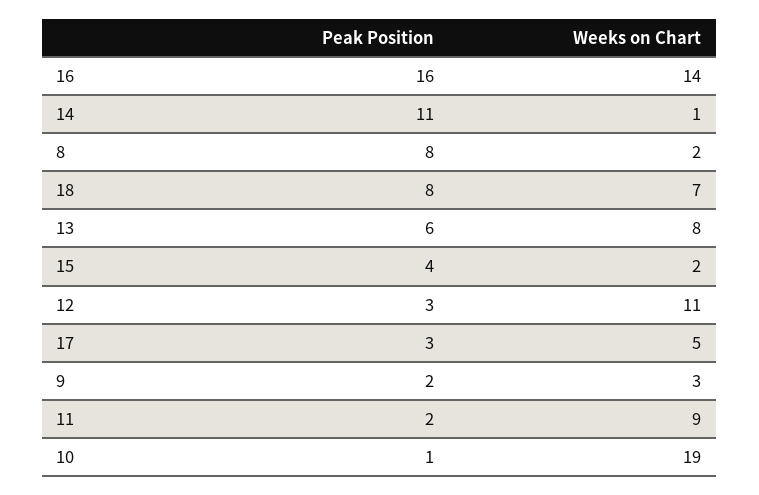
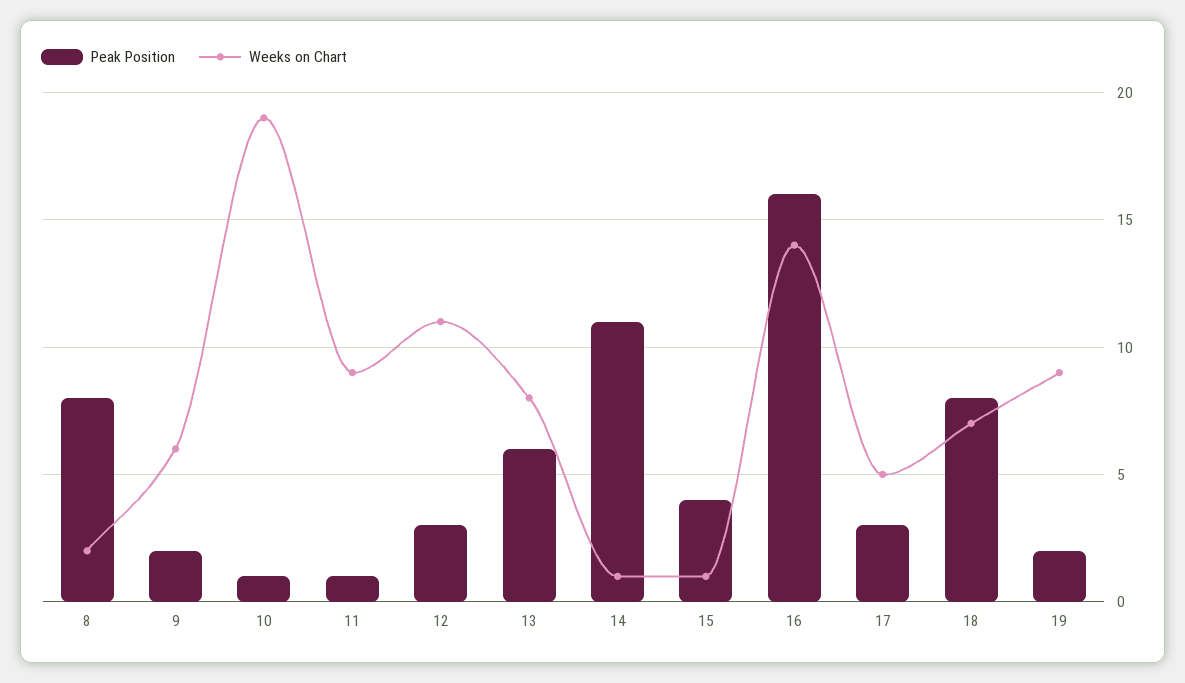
  {
    "Peak Position": {
      "16": 16,
      "14": 11,
      "8": 8,
      "18": 8,
      "13": 6,
      "15": 4,
      "12": 3,
      "17": 3,
      "9": 2,
-     "11": 2,
+     "11": 1,
-     "10": 1
+     "10": 1,
+     "19": 2
    },
    "Weeks on Chart": {
      "16": 14,
      "14": 1,
      "8": 2,
      "18": 7,
      "13": 8,
-     "15": 2,
+     "15": 1,
      "12": 11,
      "17": 5,
-     "9": 3,
+     "9": 6,
      "11": 9,
-     "10": 19
+     "10": 19,
+     "19": 9
    }
  }

